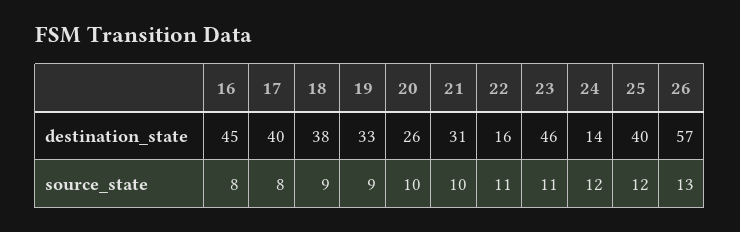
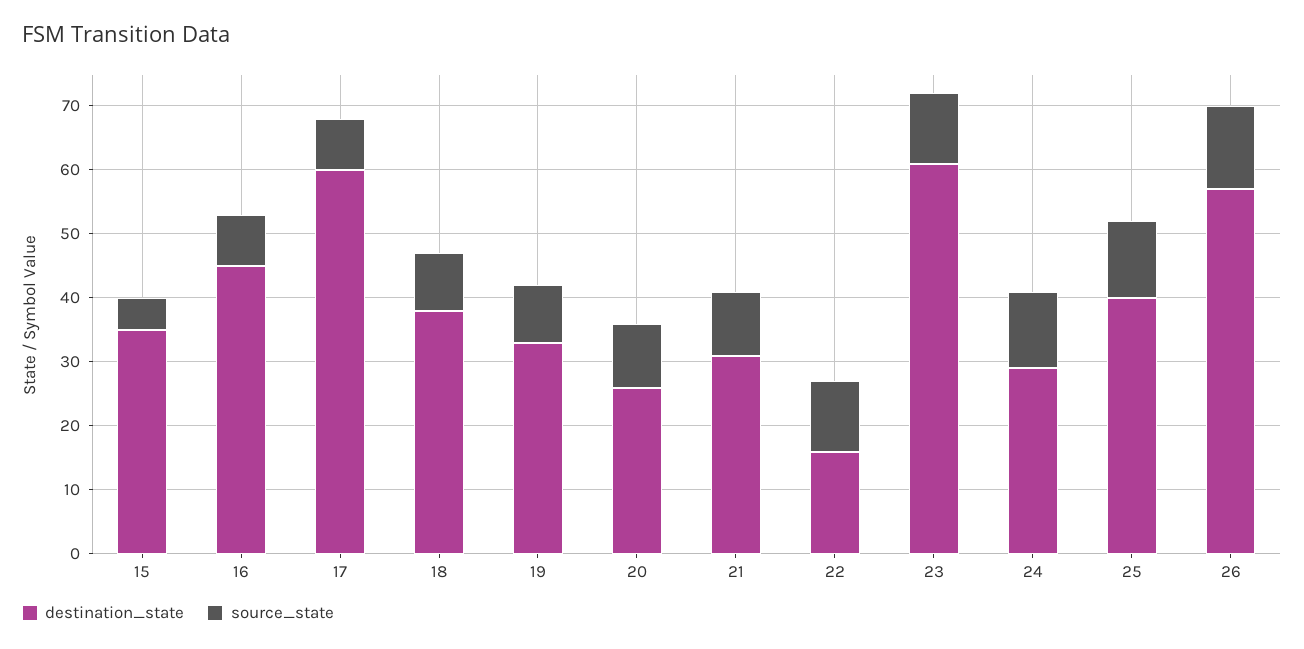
  {
    "destination_state": {
      "16": 45,
-     "17": 40,
+     "17": 60,
      "18": 38,
      "19": 33,
      "20": 26,
      "21": 31,
      "22": 16,
-     "23": 46,
+     "23": 60,
-     "24": 14,
+     "24": 30,
      "25": 40,
-     "26": 57
+     "26": 57,
+     "15": 35
    },
    "source_state": {
      "16": 8,
      "17": 8,
      "18": 9,
      "19": 9,
      "20": 10,
      "21": 10,
      "22": 11,
      "23": 11,
      "24": 12,
      "25": 12,
-     "26": 13
+     "26": 13,
+     "15": 5
    }
  }

